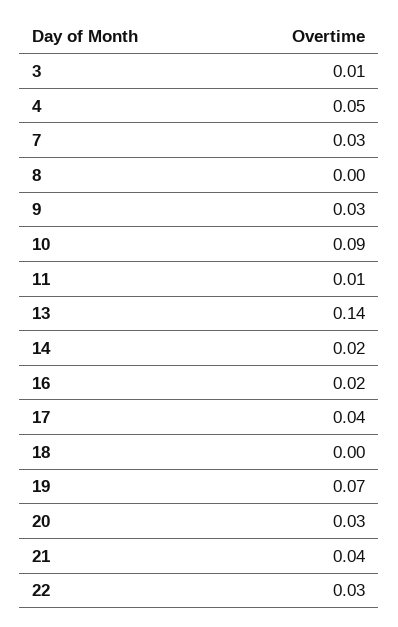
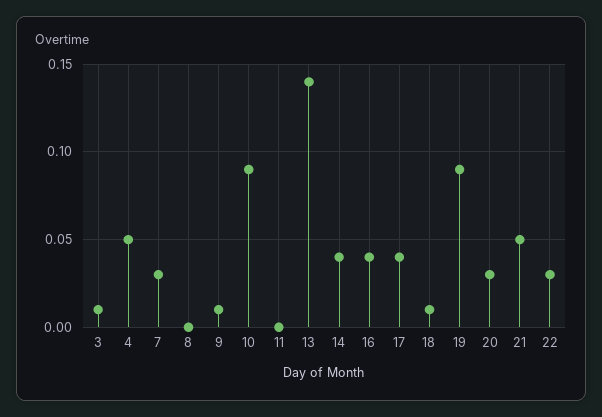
  {
    "3": 0.01,
    "4": 0.05,
    "7": 0.03,
    "8": 0,
-   "9": 0.03,
+   "9": 0.01,
    "10": 0.09,
-   "11": 0.01,
+   "11": 0,
    "13": 0.14,
-   "14": 0.02,
+   "14": 0.04,
-   "16": 0.02,
+   "16": 0.04,
    "17": 0.04,
-   "18": 0,
+   "18": 0.01,
-   "19": 0.07,
+   "19": 0.09,
    "20": 0.03,
-   "21": 0.04,
+   "21": 0.05,
    "22": 0.03
  }

